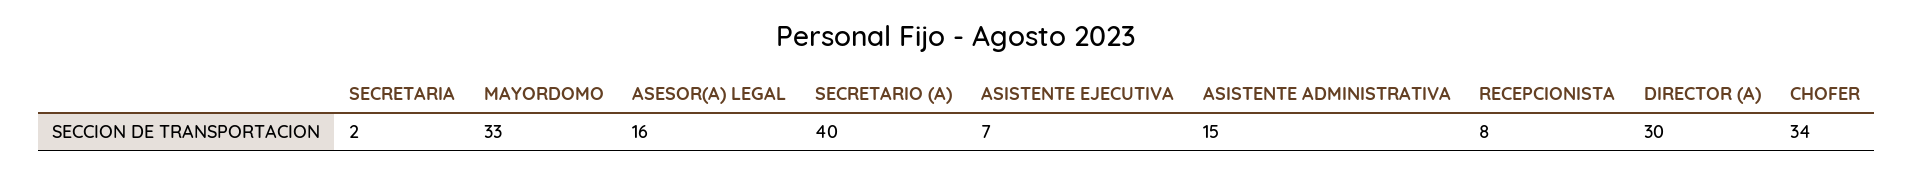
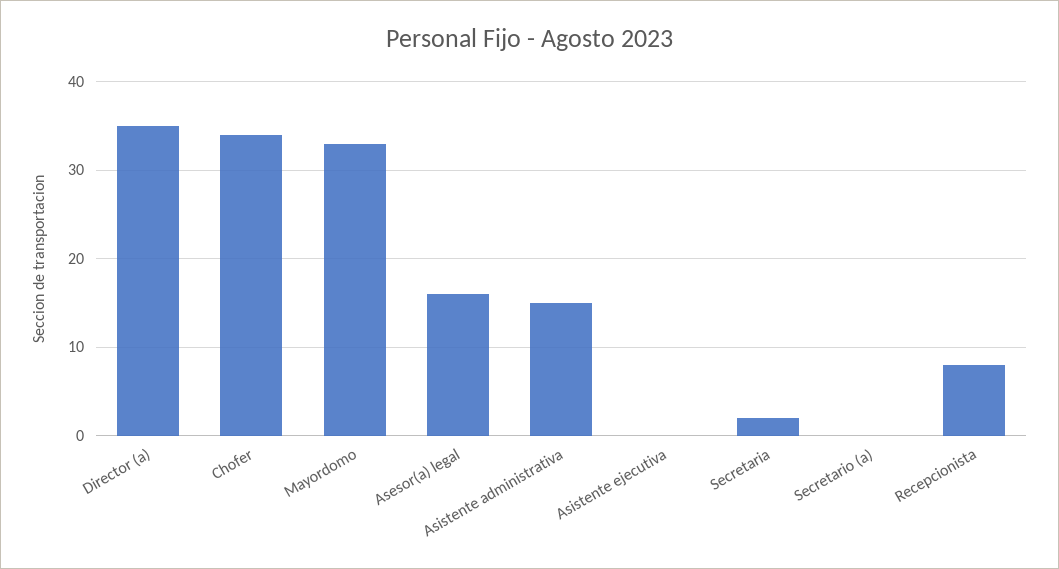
  {
    "SECRETARIA": 2,
    "MAYORDOMO": 33,
    "ASESOR(A) LEGAL": 16,
-   "SECRETARIO (A)": 40,
+   "SECRETARIO (A)": 0,
-   "ASISTENTE EJECUTIVA": 7,
+   "ASISTENTE EJECUTIVA": 0,
    "ASISTENTE ADMINISTRATIVA": 15,
    "RECEPCIONISTA": 8,
-   "DIRECTOR (A)": 30,
+   "DIRECTOR (A)": 35,
    "CHOFER": 34
  }

